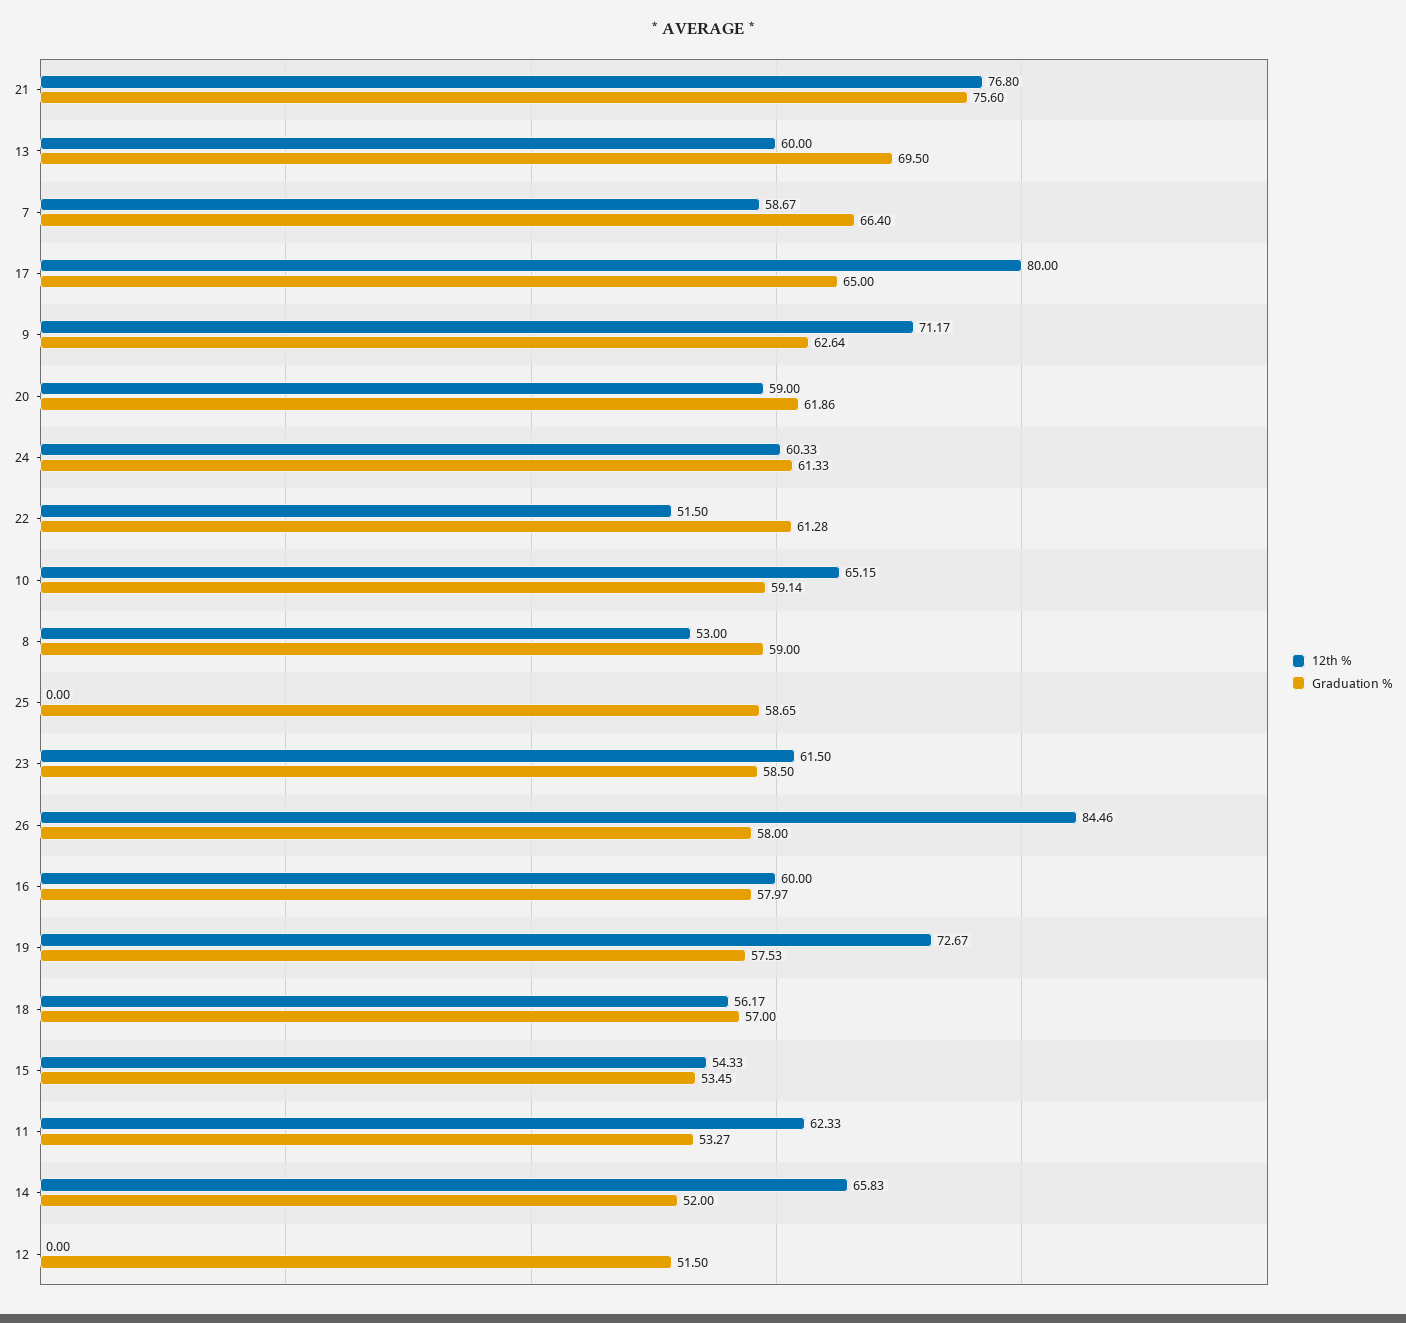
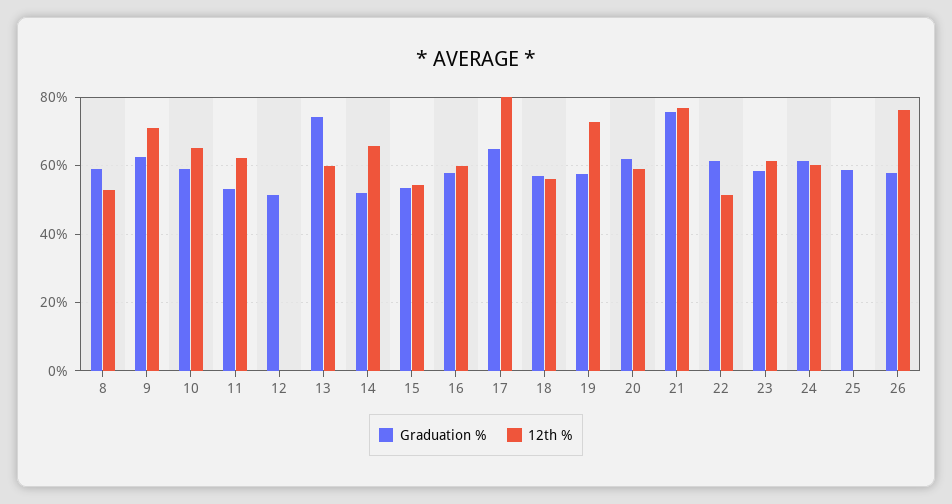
  {
    "12th %": {
      "21": 76.8,
      "13": 60,
-     "7": 58.67,
      "17": 80,
      "9": 71.17,
      "20": 59,
      "24": 60.33,
      "22": 51.5,
      "10": 65.15,
      "8": 53,
      "25": 0,
      "23": 61.5,
-     "26": 84.46,
+     "26": 76,
      "16": 60,
      "19": 72.67,
      "18": 56.17,
      "15": 54.33,
      "11": 62.33,
      "14": 65.83,
      "12": 0
    },
    "Graduation %": {
      "21": 75.6,
-     "13": 69.5,
+     "13": 74,
-     "7": 66.4,
      "17": 65,
      "9": 62.64,
      "20": 61.86,
      "24": 61.33,
      "22": 61.28,
      "10": 59.14,
      "8": 59,
      "25": 58.65,
      "23": 58.5,
      "26": 58,
      "16": 57.97,
      "19": 57.53,
      "18": 57,
      "15": 53.45,
      "11": 53.27,
      "14": 52,
      "12": 51.5
    }
  }

